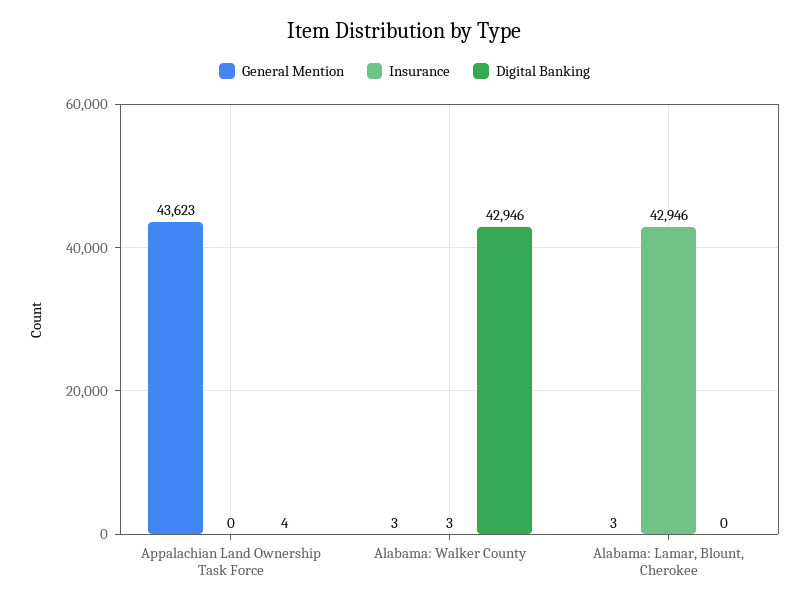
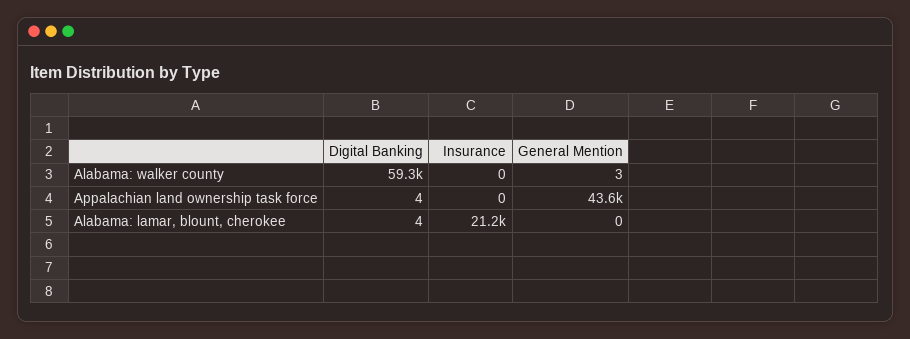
  {
    "General Mention": {
      "Appalachian Land Ownership Task Force": 43623,
      "Alabama: Walker County": 3,
-     "Alabama: Lamar, Blount, Cherokee": 3
+     "Alabama: Lamar, Blount, Cherokee": 0
    },
    "Insurance": {
      "Appalachian Land Ownership Task Force": 0,
-     "Alabama: Walker County": 3,
+     "Alabama: Walker County": 0,
-     "Alabama: Lamar, Blount, Cherokee": 42946
+     "Alabama: Lamar, Blount, Cherokee": 21200
    },
    "Digital Banking": {
      "Appalachian Land Ownership Task Force": 4,
-     "Alabama: Walker County": 42946,
+     "Alabama: Walker County": 59300,
-     "Alabama: Lamar, Blount, Cherokee": 0
+     "Alabama: Lamar, Blount, Cherokee": 4
    }
  }

